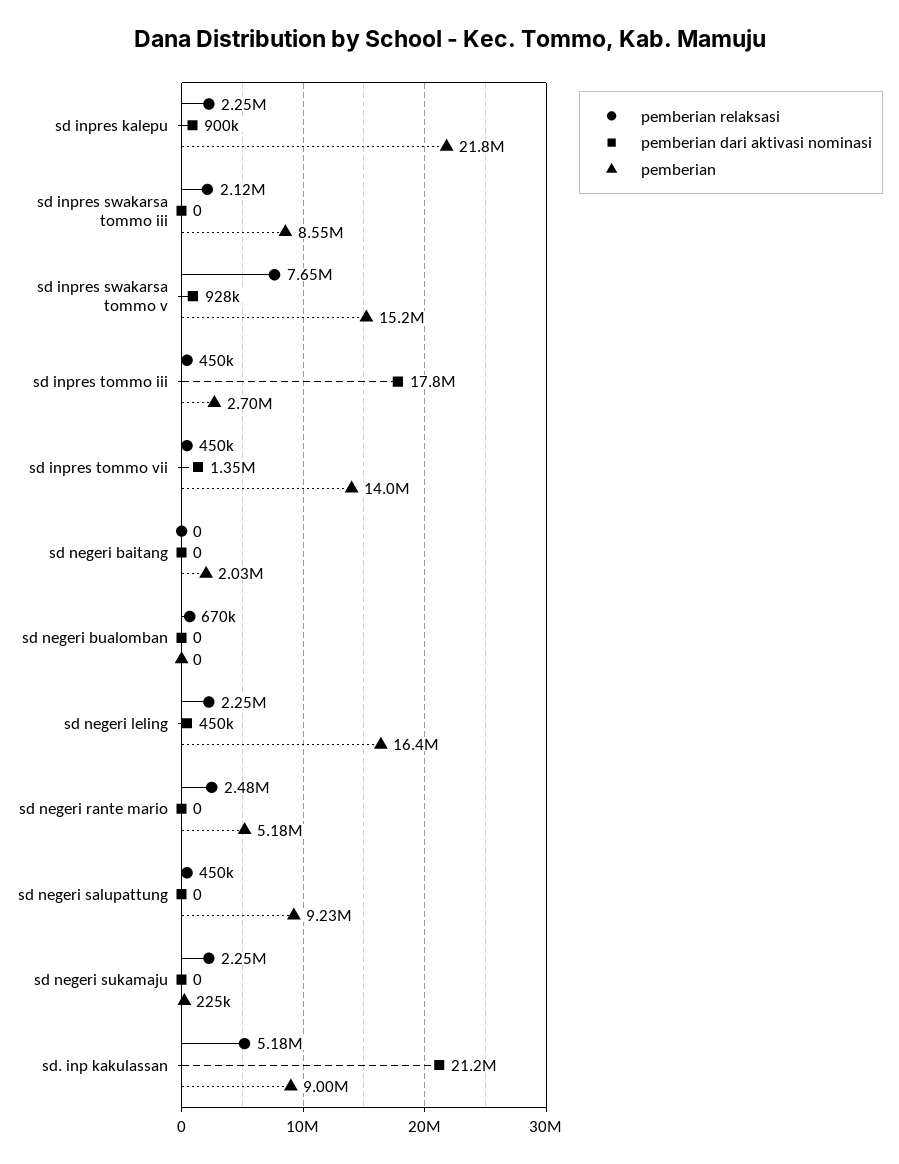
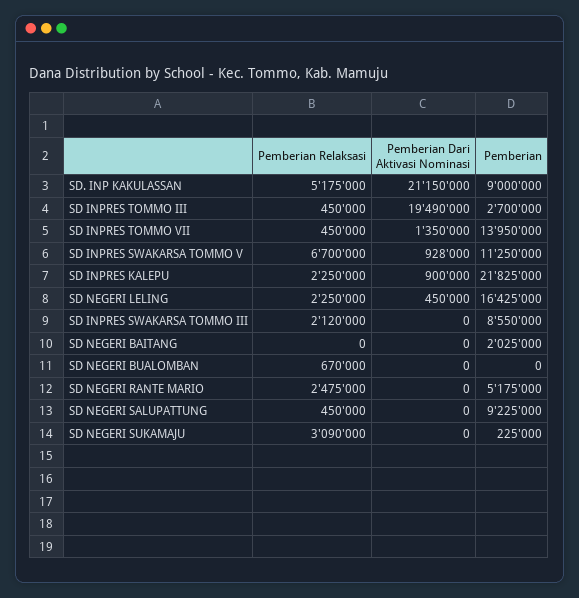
  {
    "pemberian relaksasi": {
      "sd inpres kalepu": 2250000,
      "sd inpres swakarsa tommo iii": 2120000,
-     "sd inpres swakarsa tommo v": 7650000,
+     "sd inpres swakarsa tommo v": 6700000,
      "sd inpres tommo iii": 450000,
      "sd inpres tommo vii": 450000,
      "sd negeri baitang": 0,
      "sd negeri bualomban": 670000,
      "sd negeri leling": 2250000,
      "sd negeri rante mario": 2475000,
      "sd negeri salupattung": 450000,
-     "sd negeri sukamaju": 2250000,
+     "sd negeri sukamaju": 3090000,
      "sd. inp kakulassan": 5175000
    },
    "pemberian dari aktivasi nominasi": {
      "sd inpres kalepu": 900000,
      "sd inpres swakarsa tommo iii": 0,
      "sd inpres swakarsa tommo v": 928000,
-     "sd inpres tommo iii": 17800000,
+     "sd inpres tommo iii": 19490000,
      "sd inpres tommo vii": 1350000,
      "sd negeri baitang": 0,
      "sd negeri bualomban": 0,
      "sd negeri leling": 450000,
      "sd negeri rante mario": 0,
      "sd negeri salupattung": 0,
      "sd negeri sukamaju": 0,
      "sd. inp kakulassan": 21150000
    },
    "pemberian": {
      "sd inpres kalepu": 21825000,
      "sd inpres swakarsa tommo iii": 8550000,
-     "sd inpres swakarsa tommo v": 15200000,
+     "sd inpres swakarsa tommo v": 11250000,
      "sd inpres tommo iii": 2700000,
      "sd inpres tommo vii": 13950000,
      "sd negeri baitang": 2025000,
      "sd negeri bualomban": 0,
      "sd negeri leling": 16425000,
      "sd negeri rante mario": 5175000,
      "sd negeri salupattung": 9225000,
      "sd negeri sukamaju": 225000,
      "sd. inp kakulassan": 9000000
    }
  }

